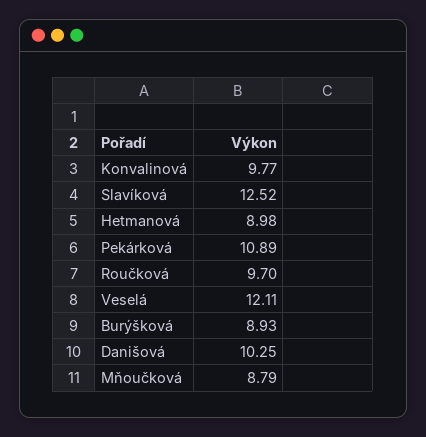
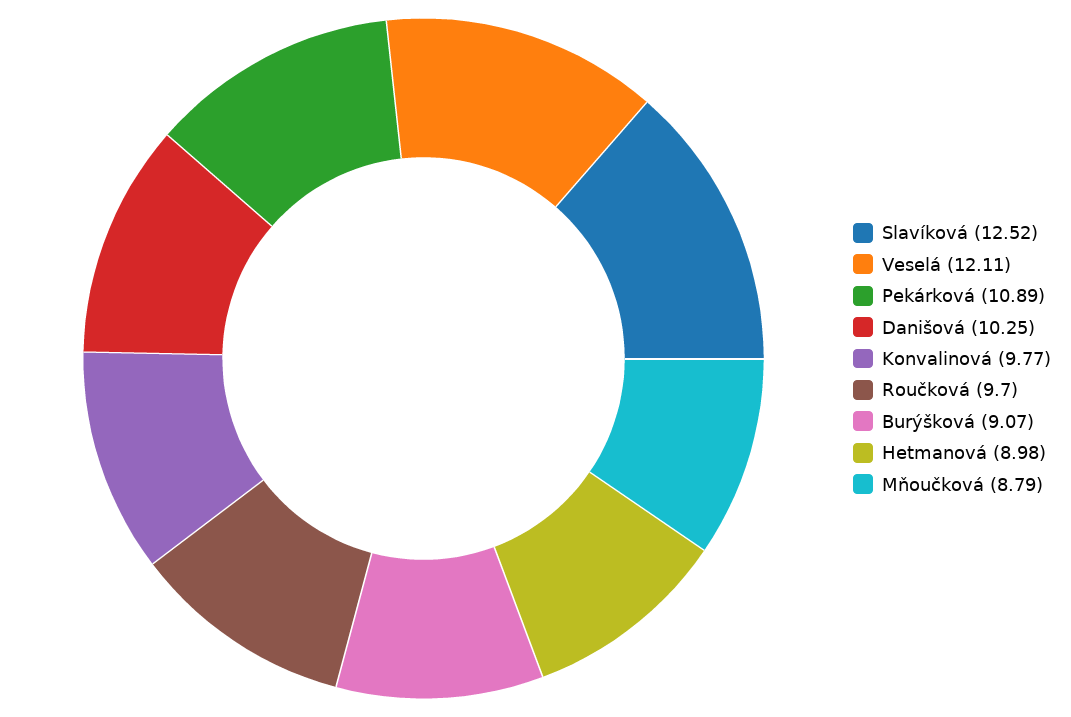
  {
    "Konvalinová": 9.77,
    "Slavíková": 12.52,
    "Hetmanová": 8.98,
    "Pekárková": 10.89,
    "Roučková": 9.7,
    "Veselá": 12.11,
-   "Burýšková": 8.93,
+   "Burýšková": 9.07,
    "Danišová": 10.25,
    "Mňoučková": 8.79
  }

